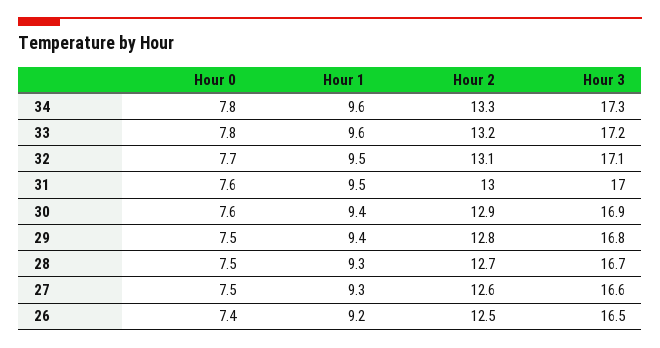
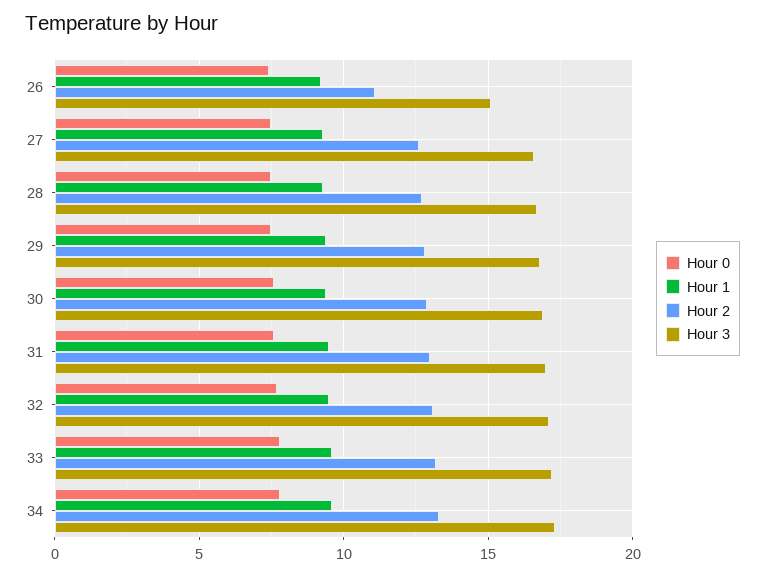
  {
    "Hour 0": {
      "34": 7.8,
      "33": 7.8,
      "32": 7.7,
      "31": 7.6,
      "30": 7.6,
      "29": 7.5,
      "28": 7.5,
      "27": 7.5,
      "26": 7.4
    },
    "Hour 1": {
      "34": 9.6,
      "33": 9.6,
      "32": 9.5,
      "31": 9.5,
      "30": 9.4,
      "29": 9.4,
      "28": 9.3,
      "27": 9.3,
      "26": 9.2
    },
    "Hour 2": {
      "34": 13.3,
      "33": 13.2,
      "32": 13.1,
      "31": 13,
      "30": 12.9,
      "29": 12.8,
      "28": 12.7,
      "27": 12.6,
-     "26": 12.5
+     "26": 11
    },
    "Hour 3": {
      "34": 17.3,
      "33": 17.2,
      "32": 17.1,
      "31": 17,
      "30": 16.9,
      "29": 16.8,
      "28": 16.7,
      "27": 16.6,
-     "26": 16.5
+     "26": 15
    }
  }

